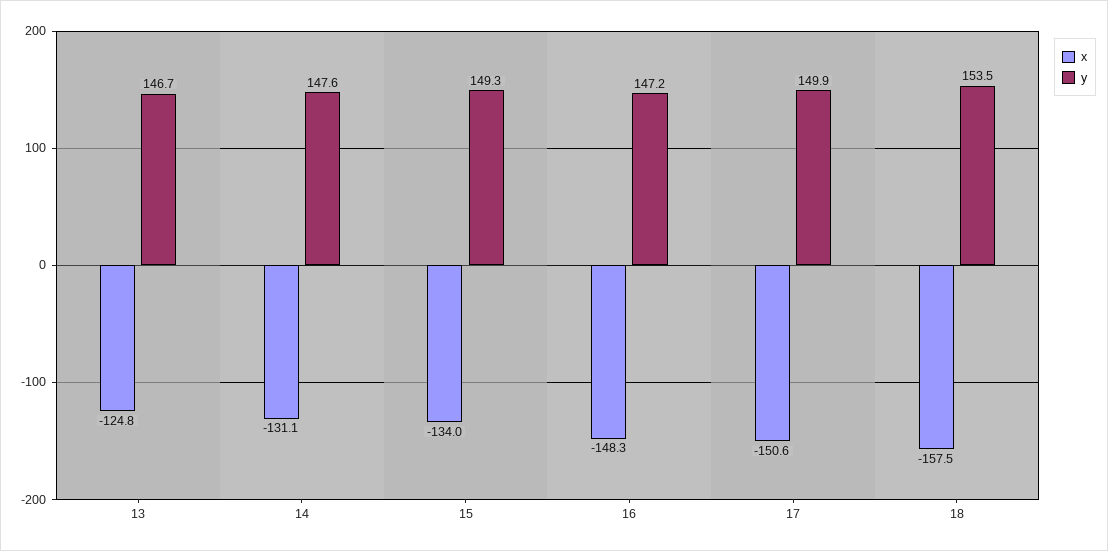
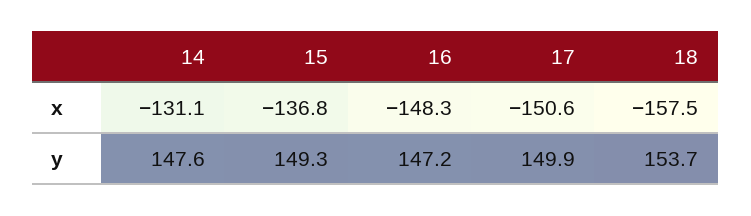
  {
    "x": {
-     "13": -124.8,
      "14": -131.1,
-     "15": -134,
+     "15": -136.8,
      "16": -148.3,
      "17": -150.6,
      "18": -157.5
    },
    "y": {
-     "13": 146.7,
      "14": 147.6,
      "15": 149.3,
      "16": 147.2,
      "17": 149.9,
-     "18": 153.5
+     "18": 153.7
    }
  }

